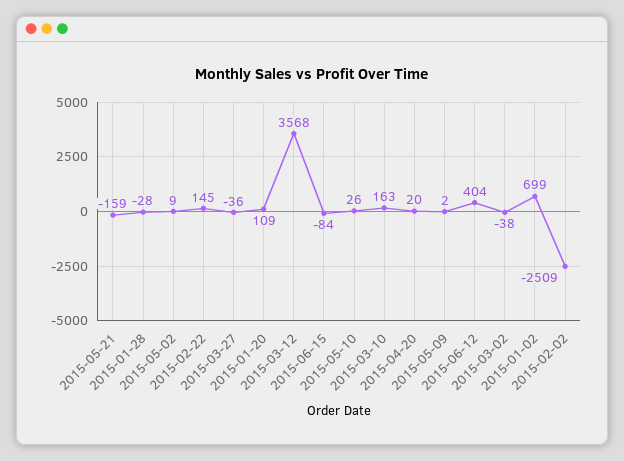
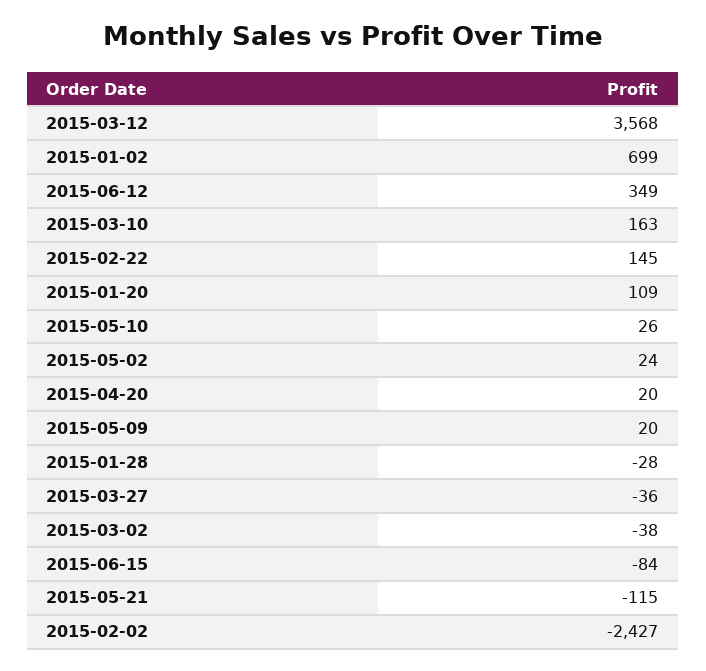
  {
-   "2015-05-21": -159,
+   "2015-05-21": -115,
    "2015-01-28": -28,
-   "2015-05-02": 9,
+   "2015-05-02": 24,
    "2015-02-22": 145,
    "2015-03-27": -36,
    "2015-01-20": 109,
    "2015-03-12": 3568,
    "2015-06-15": -84,
    "2015-05-10": 26,
    "2015-03-10": 163,
    "2015-04-20": 20,
-   "2015-05-09": 2,
+   "2015-05-09": 20,
-   "2015-06-12": 404,
+   "2015-06-12": 349,
    "2015-03-02": -38,
    "2015-01-02": 699,
-   "2015-02-02": -2509
+   "2015-02-02": -2427
  }

